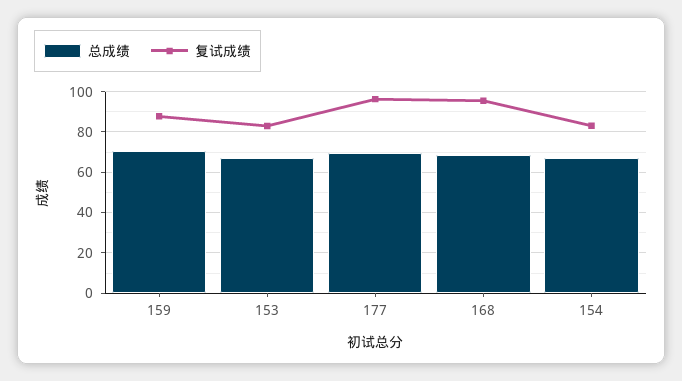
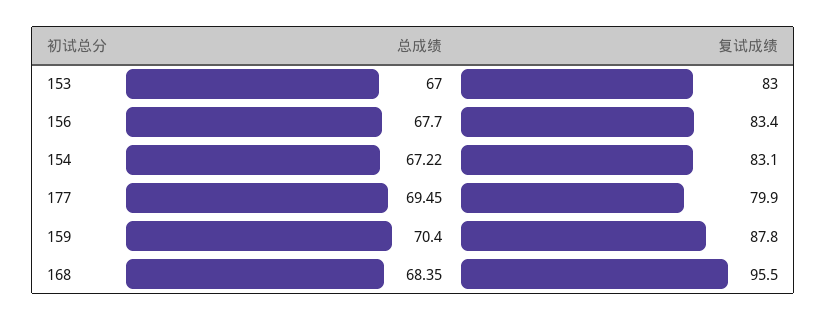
  {
    "总成绩": {
      "159": 70.4,
      "153": 67,
      "177": 69.45,
      "168": 68.35,
-     "154": 67.22
+     "154": 67.22,
+     "156": 67.7
    },
    "复试成绩": {
      "159": 87.8,
      "153": 83,
-     "177": 95,
+     "177": 79.9,
      "168": 95.5,
-     "154": 83.1
+     "154": 83.1,
+     "156": 83.4
    }
  }

